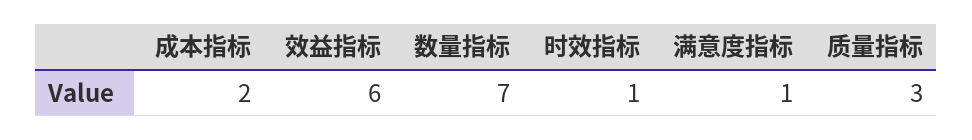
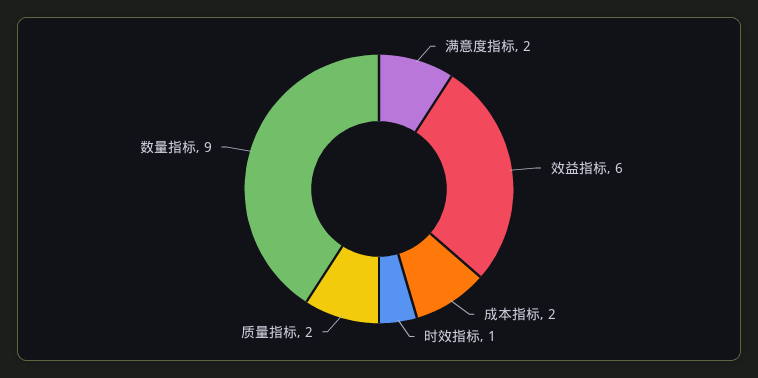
  {
    "成本指标": 2,
    "效益指标": 6,
-   "数量指标": 7,
+   "数量指标": 9,
    "时效指标": 1,
-   "满意度指标": 1,
+   "满意度指标": 2,
-   "质量指标": 3
+   "质量指标": 2
  }

